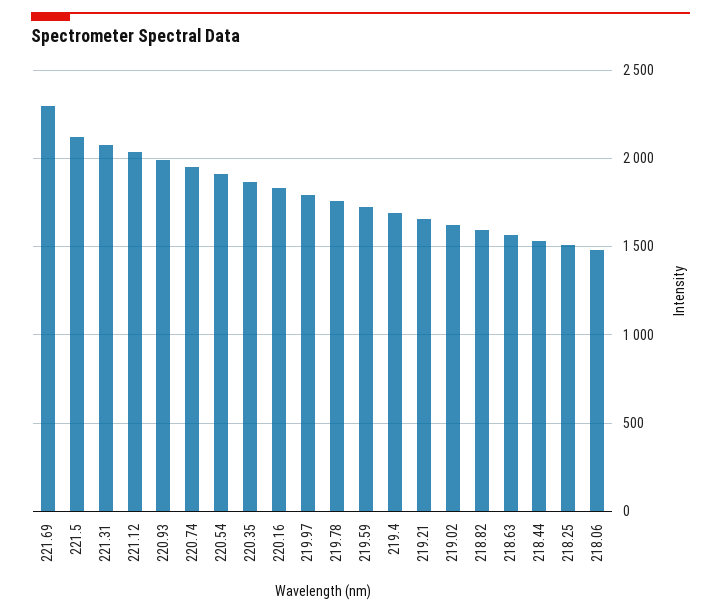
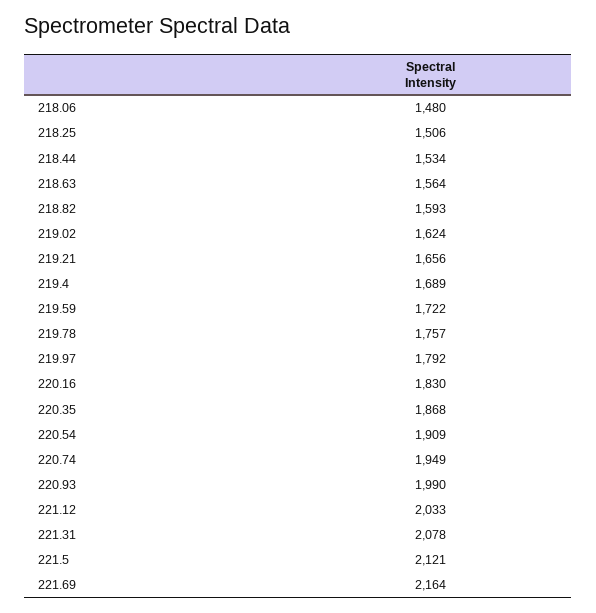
  {
-   "221.69": 2300,
+   "221.69": 2164,
    "221.5": 2121,
    "221.31": 2078,
    "221.12": 2033,
    "220.93": 1990,
    "220.74": 1949,
    "220.54": 1909,
    "220.35": 1868,
    "220.16": 1830,
    "219.97": 1792,
    "219.78": 1757,
    "219.59": 1722,
    "219.4": 1689,
    "219.21": 1656,
    "219.02": 1624,
    "218.82": 1593,
    "218.63": 1564,
    "218.44": 1534,
    "218.25": 1506,
    "218.06": 1480
  }

